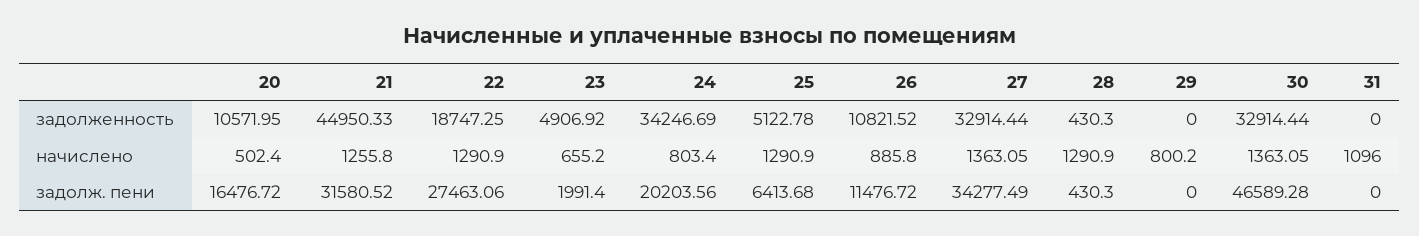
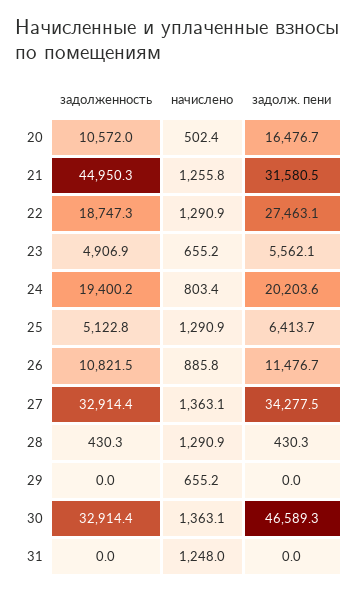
  {
    "20": {
      "задолженность": 10571.95,
      "начислено": 502.4,
      "задолж. пени": 16476.72
    },
    "21": {
      "задолженность": 44950.33,
      "начислено": 1255.8,
      "задолж. пени": 31580.52
    },
    "22": {
      "задолженность": 18747.25,
      "начислено": 1290.9,
      "задолж. пени": 27463.06
    },
    "23": {
      "задолженность": 4906.92,
      "начислено": 655.2,
-     "задолж. пени": 1991.4
+     "задолж. пени": 5562.1
    },
    "24": {
-     "задолженность": 34246.69,
+     "задолженность": 19400.2,
      "начислено": 803.4,
      "задолж. пени": 20203.56
    },
    "25": {
      "задолженность": 5122.78,
      "начислено": 1290.9,
      "задолж. пени": 6413.68
    },
    "26": {
      "задолженность": 10821.52,
      "начислено": 885.8,
      "задолж. пени": 11476.72
    },
    "27": {
      "задолженность": 32914.44,
      "начислено": 1363.05,
      "задолж. пени": 34277.49
    },
    "28": {
      "задолженность": 430.3,
      "начислено": 1290.9,
      "задолж. пени": 430.3
    },
    "29": {
      "задолженность": 0,
-     "начислено": 800.2,
+     "начислено": 655.2,
      "задолж. пени": 0
    },
    "30": {
      "задолженность": 32914.44,
      "начислено": 1363.05,
      "задолж. пени": 46589.28
    },
    "31": {
      "задолженность": 0,
-     "начислено": 1096,
+     "начислено": 1248,
      "задолж. пени": 0
    }
  }

